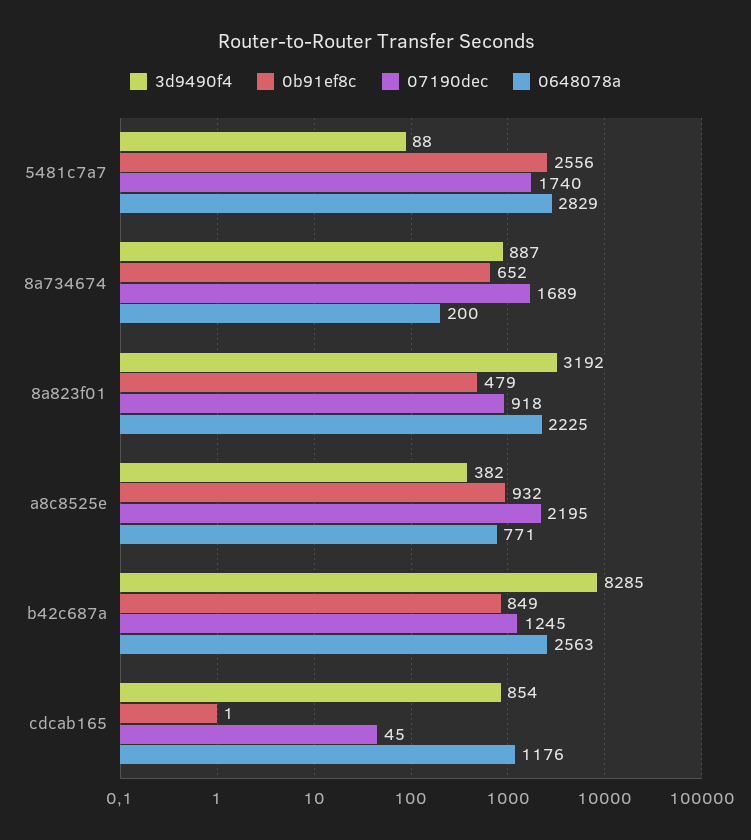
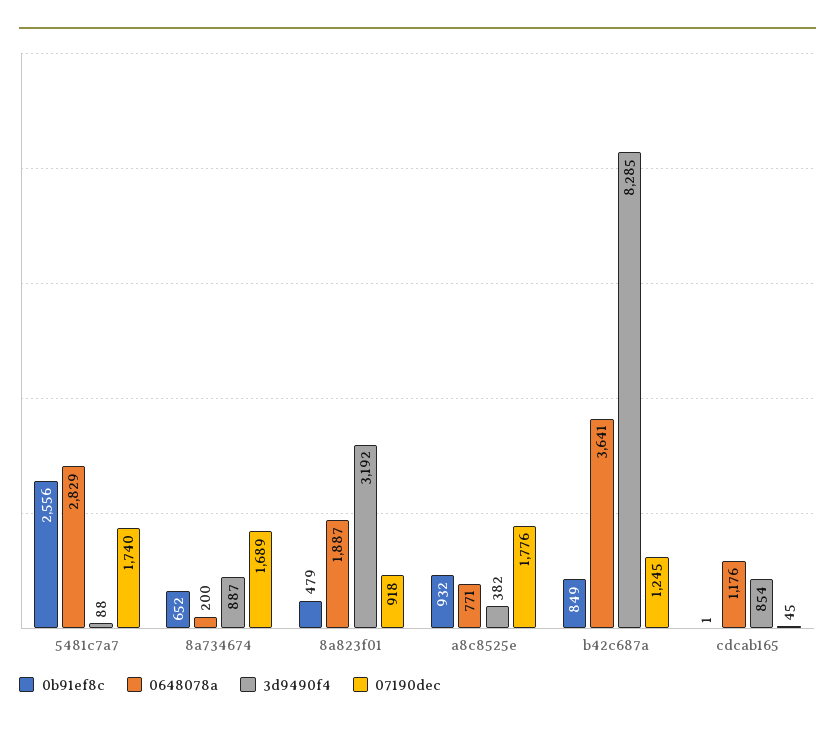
  {
    "3d9490f4": {
      "5481c7a7": 88,
      "8a734674": 887,
      "8a823f01": 3192,
      "a8c8525e": 382,
      "b42c687a": 8285,
      "cdcab165": 854
    },
    "0b91ef8c": {
      "5481c7a7": 2556,
      "8a734674": 652,
      "8a823f01": 479,
      "a8c8525e": 932,
      "b42c687a": 849,
      "cdcab165": 1
    },
    "07190dec": {
      "5481c7a7": 1740,
      "8a734674": 1689,
      "8a823f01": 918,
-     "a8c8525e": 2195,
+     "a8c8525e": 1776,
      "b42c687a": 1245,
      "cdcab165": 45
    },
    "0648078a": {
      "5481c7a7": 2829,
      "8a734674": 200,
-     "8a823f01": 2225,
+     "8a823f01": 1887,
      "a8c8525e": 771,
-     "b42c687a": 2563,
+     "b42c687a": 3641,
      "cdcab165": 1176
    }
  }

